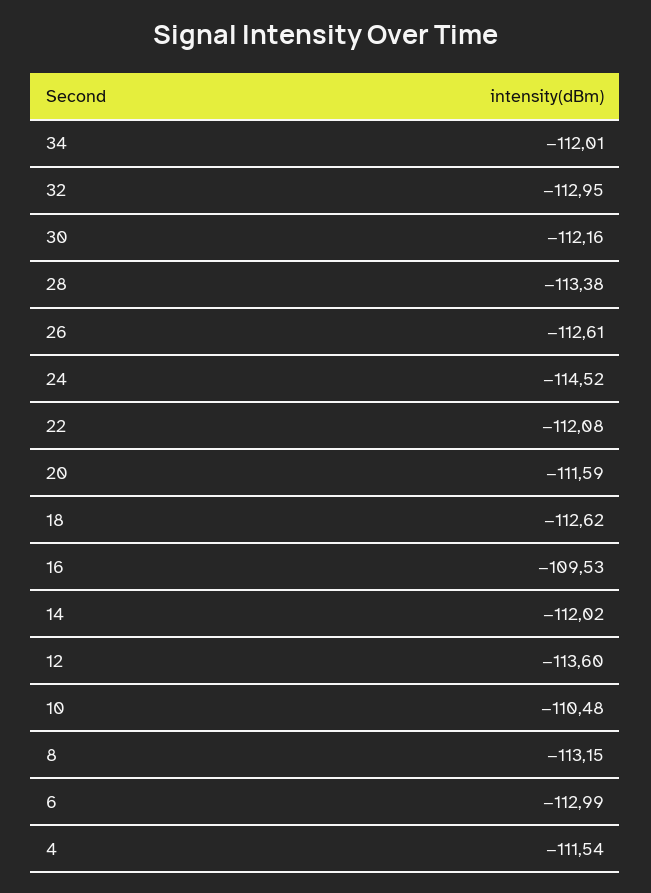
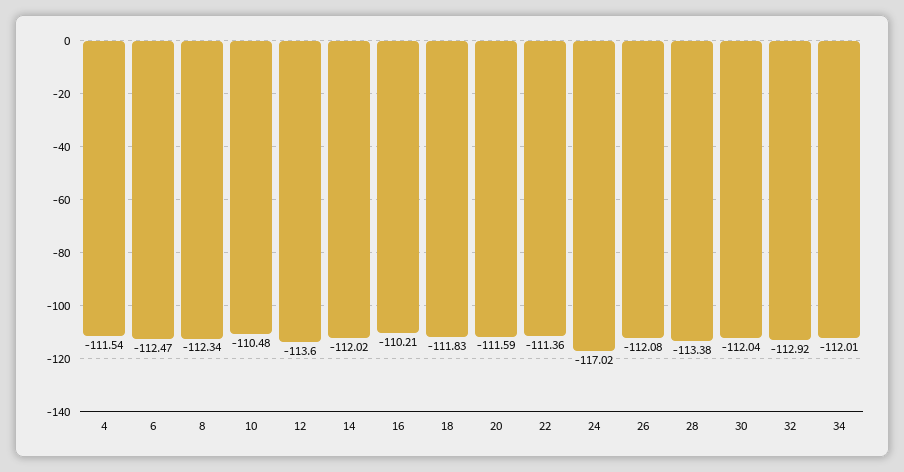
  {
    "34": -112.01,
-   "32": -112.95,
+   "32": -112.92,
-   "30": -112.16,
+   "30": -112.04,
    "28": -113.38,
-   "26": -112.61,
+   "26": -112.08,
-   "24": -114.52,
+   "24": -117.02,
-   "22": -112.08,
+   "22": -111.36,
    "20": -111.59,
-   "18": -112.62,
+   "18": -111.83,
-   "16": -109.53,
+   "16": -110.21,
    "14": -112.02,
    "12": -113.6,
    "10": -110.48,
-   "8": -113.15,
+   "8": -112.34,
-   "6": -112.99,
+   "6": -112.47,
    "4": -111.54
  }

